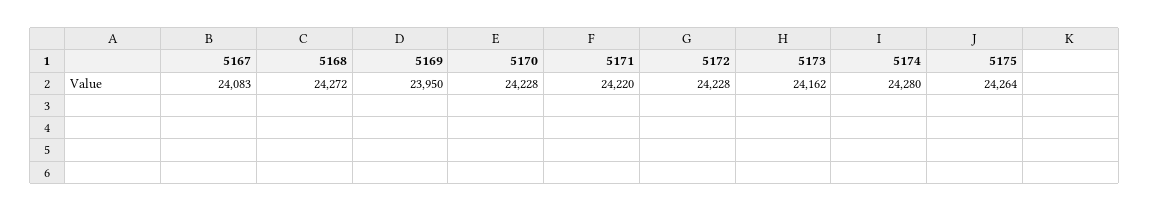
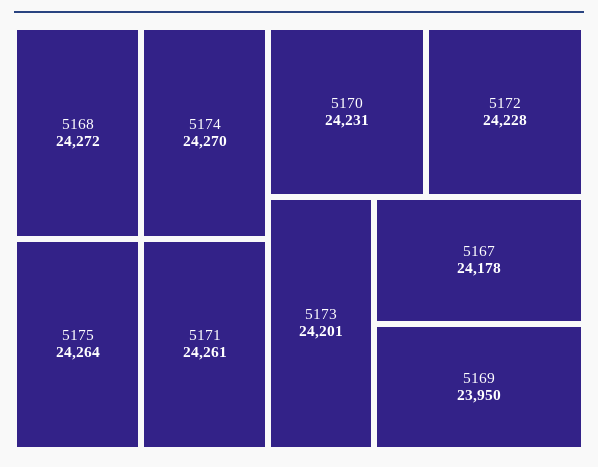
  {
-   "5167": 24083,
+   "5167": 24178,
    "5168": 24272,
    "5169": 23950,
-   "5170": 24228,
+   "5170": 24231,
-   "5171": 24220,
+   "5171": 24261,
    "5172": 24228,
-   "5173": 24162,
+   "5173": 24201,
-   "5174": 24280,
+   "5174": 24270,
    "5175": 24264
  }

